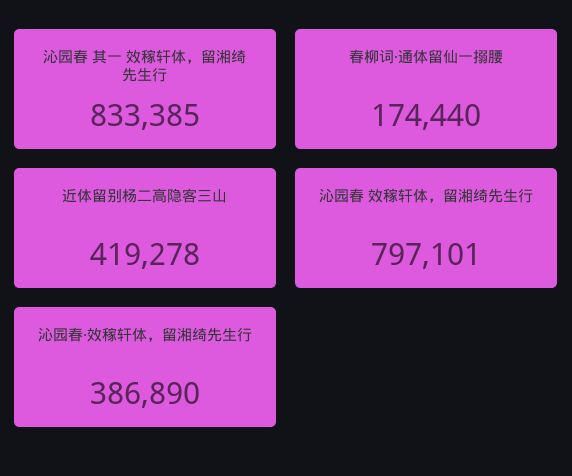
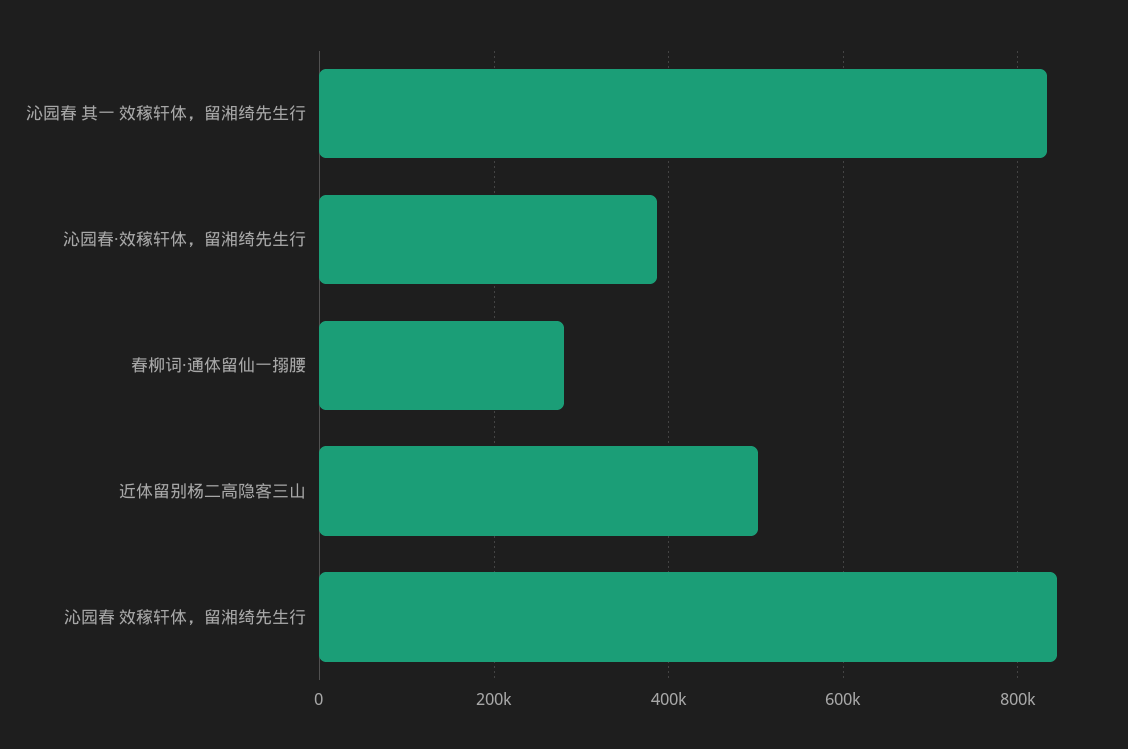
  {
    "沁园春 其一 效稼轩体，留湘绮先生行": 833385,
-   "春柳词·通体留仙一搦腰": 174440,
+   "春柳词·通体留仙一搦腰": 280000,
-   "近体留别杨二高隐客三山": 419278,
+   "近体留别杨二高隐客三山": 500000,
-   "沁园春 效稼轩体，留湘绮先生行": 797101,
+   "沁园春 效稼轩体，留湘绮先生行": 840000,
    "沁园春·效稼轩体，留湘绮先生行": 386890
  }

